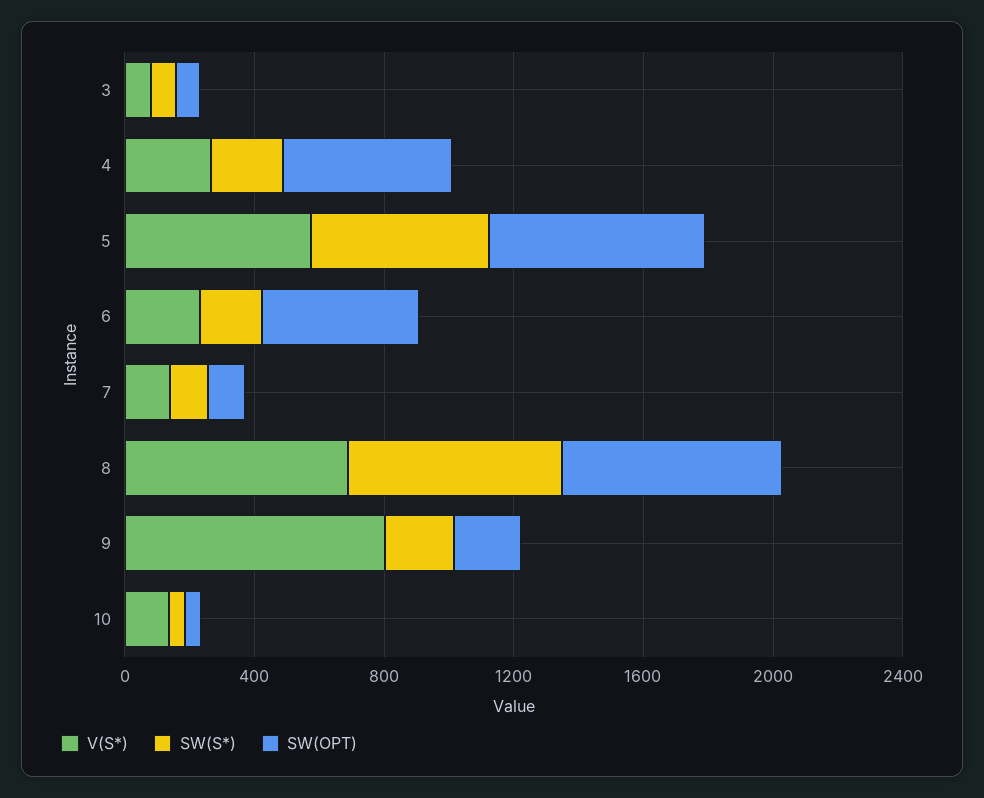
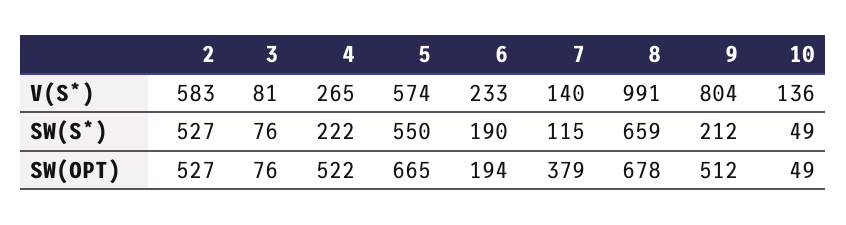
  {
    "V(S*)": {
      "3": 81,
      "4": 265,
      "5": 574,
      "6": 233,
      "7": 140,
-     "8": 700,
+     "8": 991,
      "9": 804,
-     "10": 136
+     "10": 136,
+     "2": 583
    },
    "SW(S*)": {
      "3": 76,
      "4": 222,
      "5": 550,
      "6": 190,
      "7": 115,
      "8": 659,
      "9": 212,
-     "10": 49
+     "10": 49,
+     "2": 527
    },
    "SW(OPT)": {
      "3": 76,
      "4": 522,
      "5": 665,
-     "6": 500,
+     "6": 194,
-     "7": 100,
+     "7": 379,
      "8": 678,
-     "9": 200,
+     "9": 512,
-     "10": 49
+     "10": 49,
+     "2": 527
    }
  }

